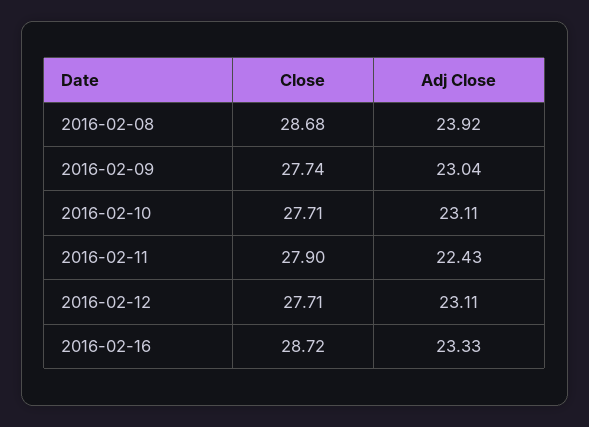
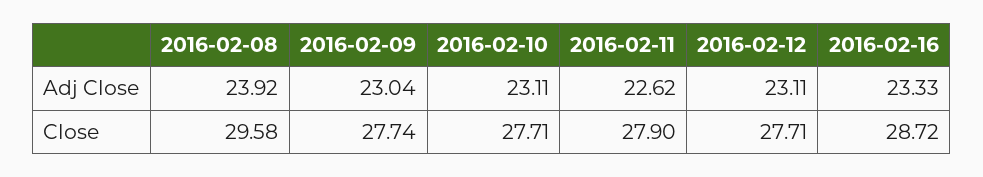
  {
    "Close": {
-     "2016-02-08": 28.68,
+     "2016-02-08": 29.58,
      "2016-02-09": 27.74,
      "2016-02-10": 27.71,
      "2016-02-11": 27.9,
      "2016-02-12": 27.71,
      "2016-02-16": 28.72
    },
    "Adj Close": {
      "2016-02-08": 23.92,
      "2016-02-09": 23.04,
      "2016-02-10": 23.11,
-     "2016-02-11": 22.43,
+     "2016-02-11": 22.62,
      "2016-02-12": 23.11,
      "2016-02-16": 23.33
    }
  }

